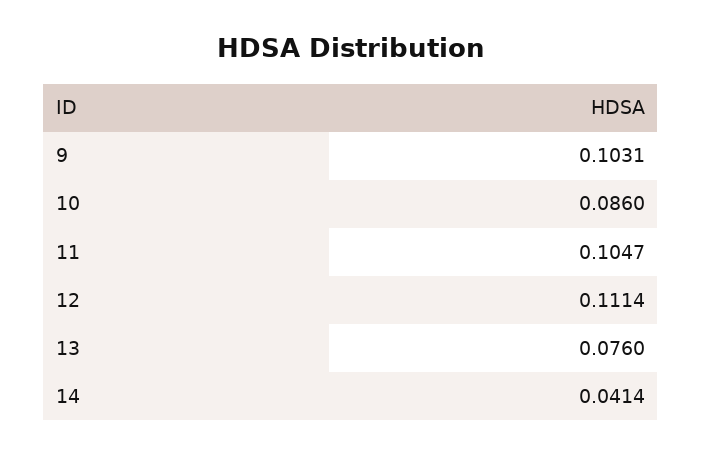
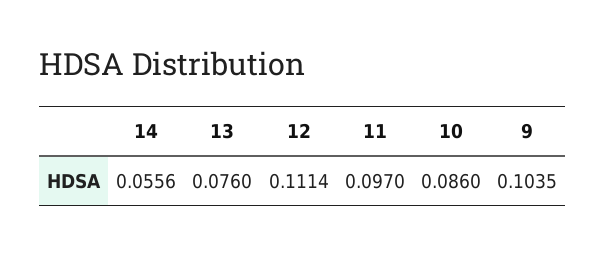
  {
-   "9": 0.1031,
+   "9": 0.1035,
    "10": 0.086,
-   "11": 0.1047,
+   "11": 0.097,
    "12": 0.1114,
    "13": 0.076,
-   "14": 0.0414
+   "14": 0.0556
  }

